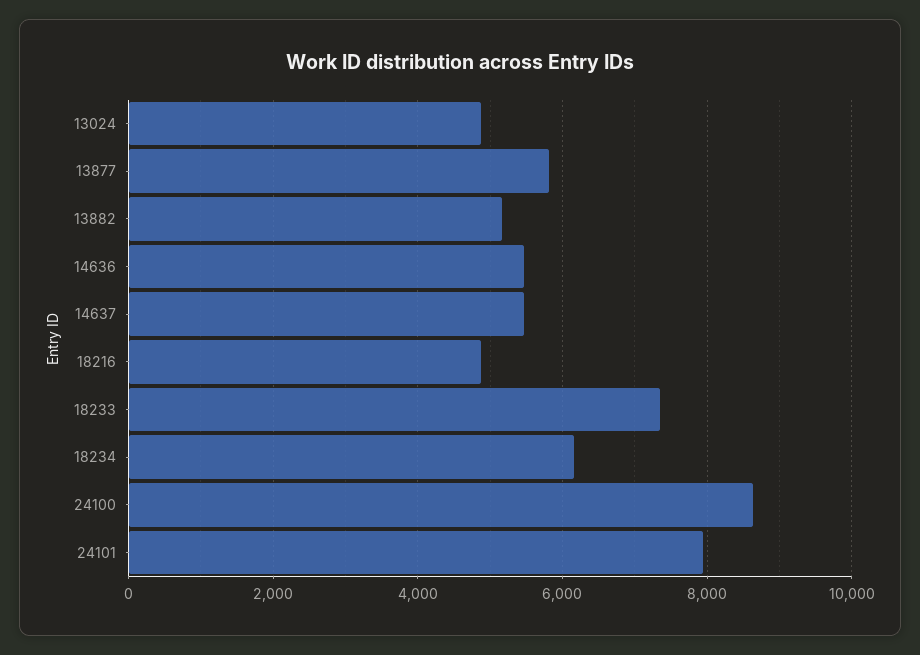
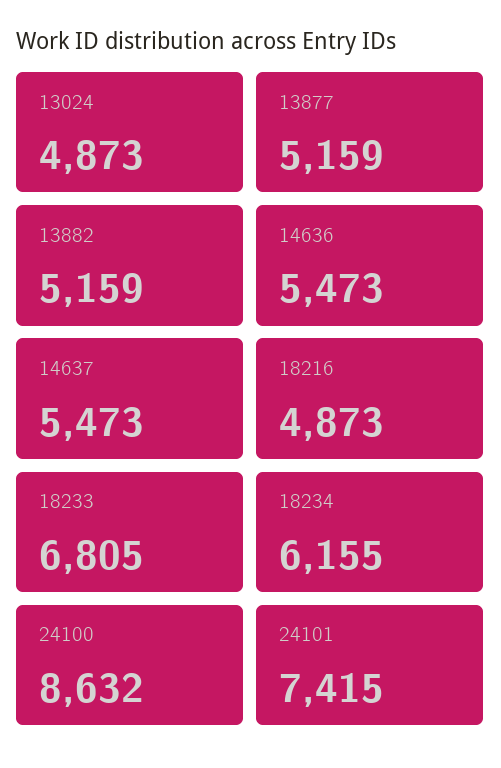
  {
    "13024": 4873,
-   "13877": 5800,
+   "13877": 5159,
    "13882": 5159,
    "14636": 5473,
    "14637": 5473,
    "18216": 4873,
-   "18233": 7400,
+   "18233": 6805,
    "18234": 6155,
    "24100": 8632,
-   "24101": 8000
+   "24101": 7415
  }

